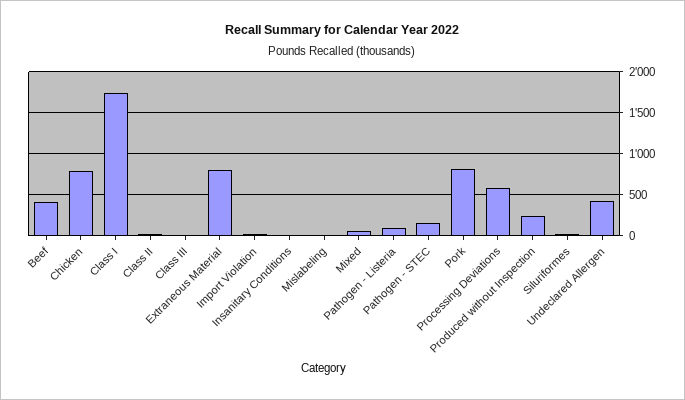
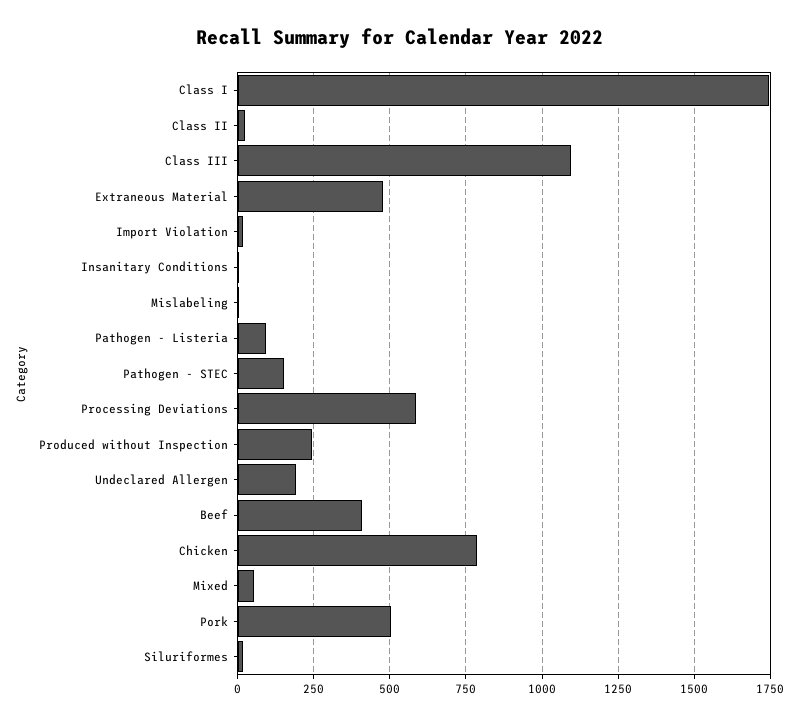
  {
    "Beef": 400,
    "Chicken": 775,
    "Class I": 1750,
    "Class II": 25,
-   "Class III": 0,
+   "Class III": 1100,
-   "Extraneous Material": 800,
+   "Extraneous Material": 475,
    "Import Violation": 25,
    "Insanitary Conditions": 0,
    "Mislabeling": 0,
    "Mixed": 50,
    "Pathogen - Listeria": 100,
    "Pathogen - STEC": 150,
-   "Pork": 800,
+   "Pork": 500,
    "Processing Deviations": 575,
    "Produced without Inspection": 250,
    "Siluriformes": 25,
-   "Undeclared Allergen": 400
+   "Undeclared Allergen": 200
  }

